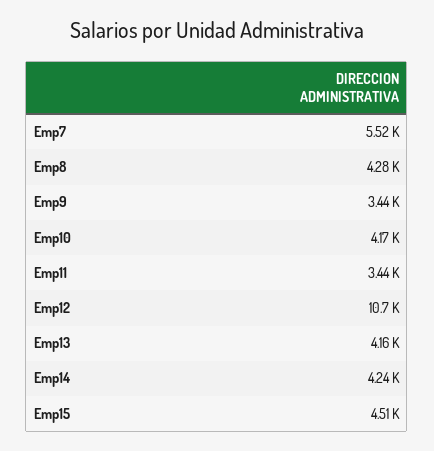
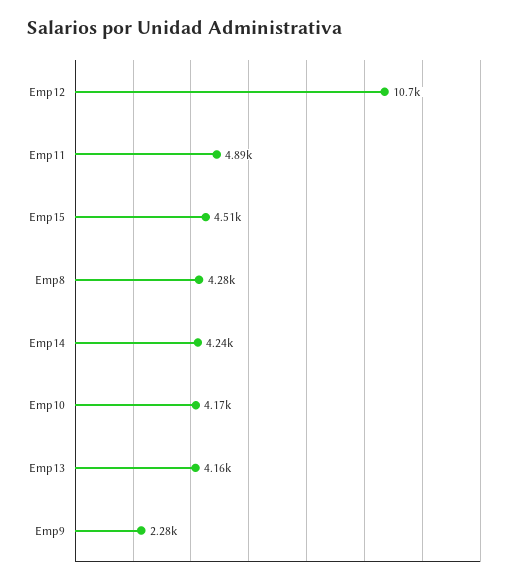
  {
-   "Emp7": 5520,
    "Emp8": 4280,
-   "Emp9": 3440,
+   "Emp9": 2280,
    "Emp10": 4170,
-   "Emp11": 3440,
+   "Emp11": 4890,
    "Emp12": 10700,
    "Emp13": 4160,
    "Emp14": 4240,
    "Emp15": 4510
  }

